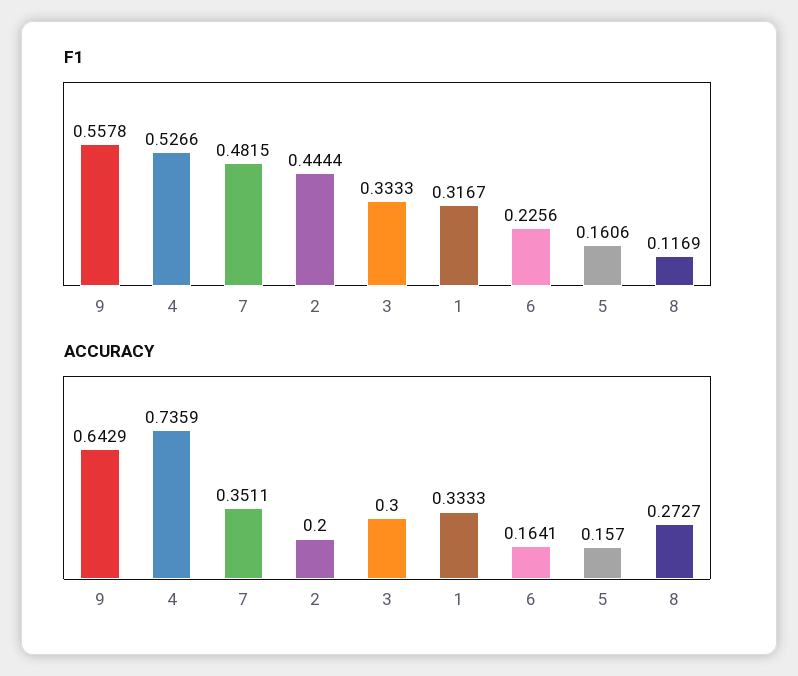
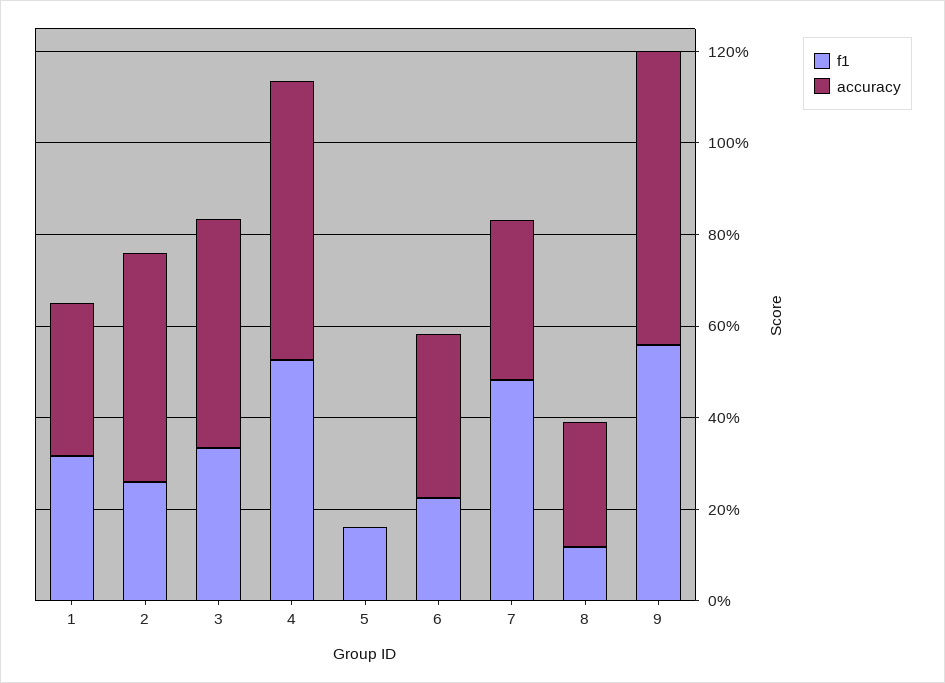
  {
    "F1": {
      "9": 0.5578,
      "4": 0.5266,
      "7": 0.4815,
-     "2": 0.4444,
+     "2": 0.25,
      "3": 0.3333,
      "1": 0.3167,
      "6": 0.2256,
      "5": 0.1606,
      "8": 0.1169
    },
    "ACCURACY": {
      "9": 0.6429,
-     "4": 0.7359,
+     "4": 0.6,
      "7": 0.3511,
-     "2": 0.2,
+     "2": 0.5,
-     "3": 0.3,
+     "3": 0.5,
      "1": 0.3333,
-     "6": 0.1641,
+     "6": 0.35,
-     "5": 0.157,
+     "5": 0,
      "8": 0.2727
    }
  }

